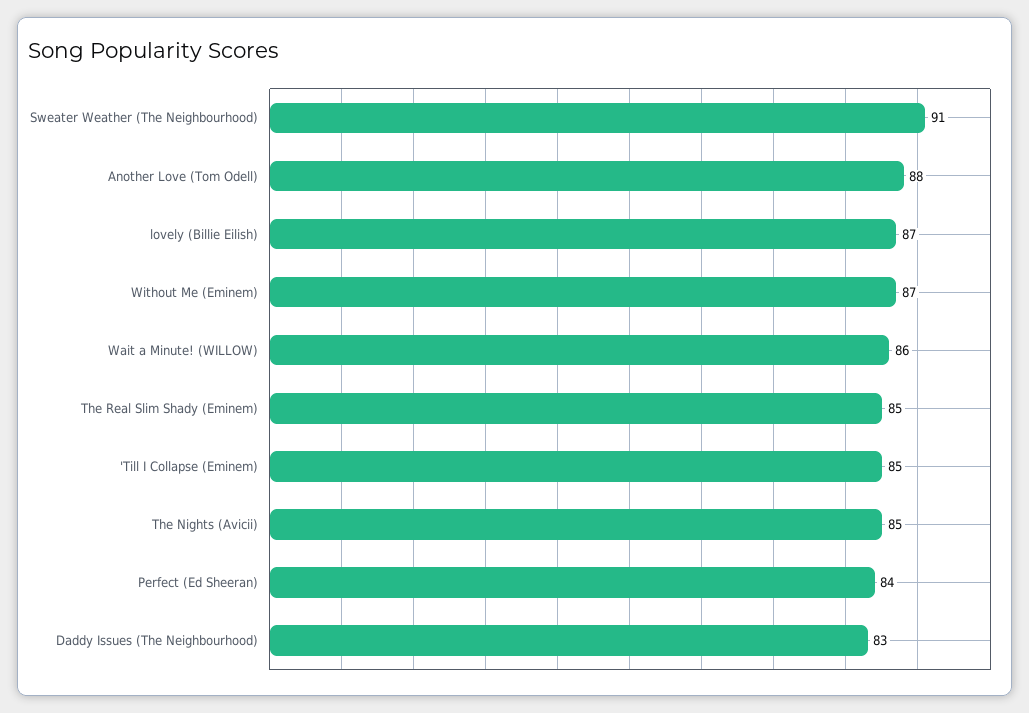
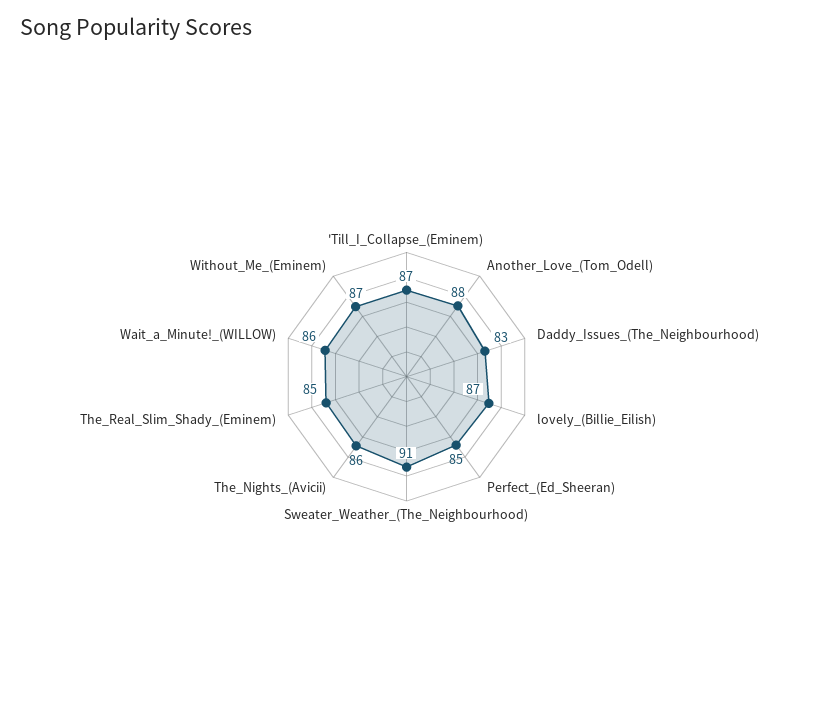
  {
    "Sweater Weather (The Neighbourhood)": 91,
    "Another Love (Tom Odell)": 88,
    "lovely (Billie Eilish)": 87,
    "Without Me (Eminem)": 87,
    "Wait a Minute! (WILLOW)": 86,
    "The Real Slim Shady (Eminem)": 85,
-   "'Till I Collapse (Eminem)": 85,
+   "'Till I Collapse (Eminem)": 87,
-   "The Nights (Avicii)": 85,
+   "The Nights (Avicii)": 86,
-   "Perfect (Ed Sheeran)": 84,
+   "Perfect (Ed Sheeran)": 85,
    "Daddy Issues (The Neighbourhood)": 83
  }

